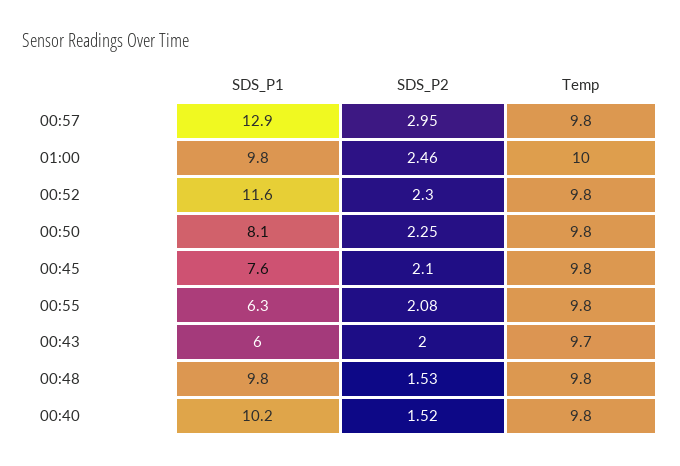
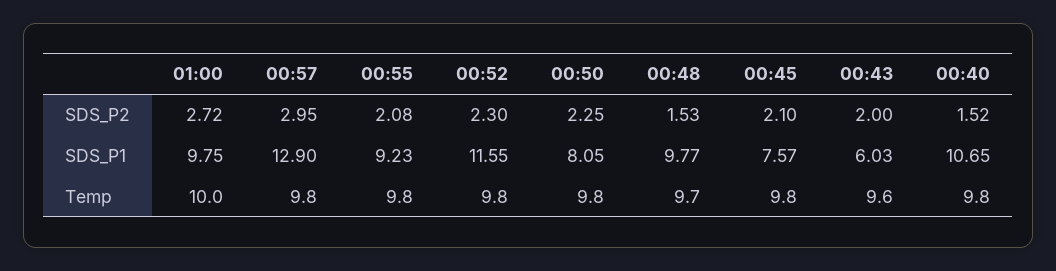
  {
    "SDS_P1": {
      "00:57": 12.9,
      "01:00": 9.75,
      "00:52": 11.55,
      "00:50": 8.05,
      "00:45": 7.57,
-     "00:55": 6.3,
+     "00:55": 9.23,
      "00:43": 6.03,
      "00:48": 9.77,
-     "00:40": 10.2
+     "00:40": 10.65
    },
    "SDS_P2": {
      "00:57": 2.95,
-     "01:00": 2.46,
+     "01:00": 2.72,
      "00:52": 2.3,
      "00:50": 2.25,
      "00:45": 2.1,
      "00:55": 2.08,
      "00:43": 2,
      "00:48": 1.53,
      "00:40": 1.52
    },
    "Temp": {
      "00:57": 9.8,
      "01:00": 10,
      "00:52": 9.8,
      "00:50": 9.8,
      "00:45": 9.8,
      "00:55": 9.8,
-     "00:43": 9.7,
+     "00:43": 9.6,
-     "00:48": 9.8,
+     "00:48": 9.7,
      "00:40": 9.8
    }
  }

